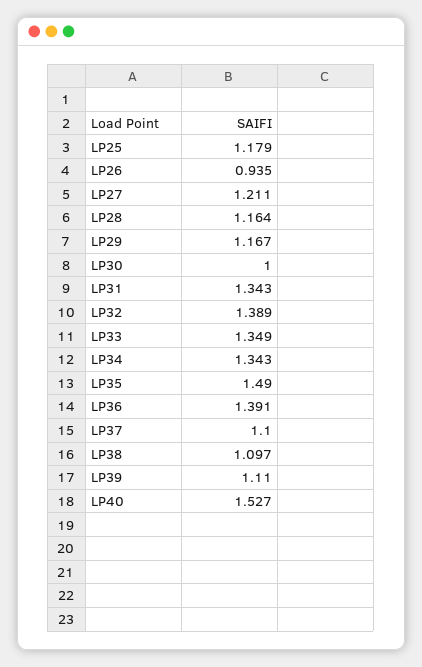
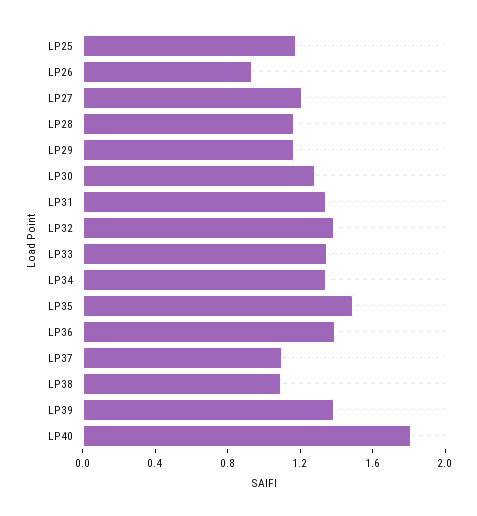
  {
    "LP25": 1.179,
    "LP26": 0.935,
    "LP27": 1.211,
    "LP28": 1.164,
    "LP29": 1.167,
-   "LP30": 1,
+   "LP30": 1.3,
    "LP31": 1.343,
    "LP32": 1.389,
    "LP33": 1.349,
    "LP34": 1.343,
    "LP35": 1.49,
    "LP36": 1.391,
    "LP37": 1.1,
    "LP38": 1.097,
-   "LP39": 1.11,
+   "LP39": 1.4,
-   "LP40": 1.527
+   "LP40": 1.8
  }

